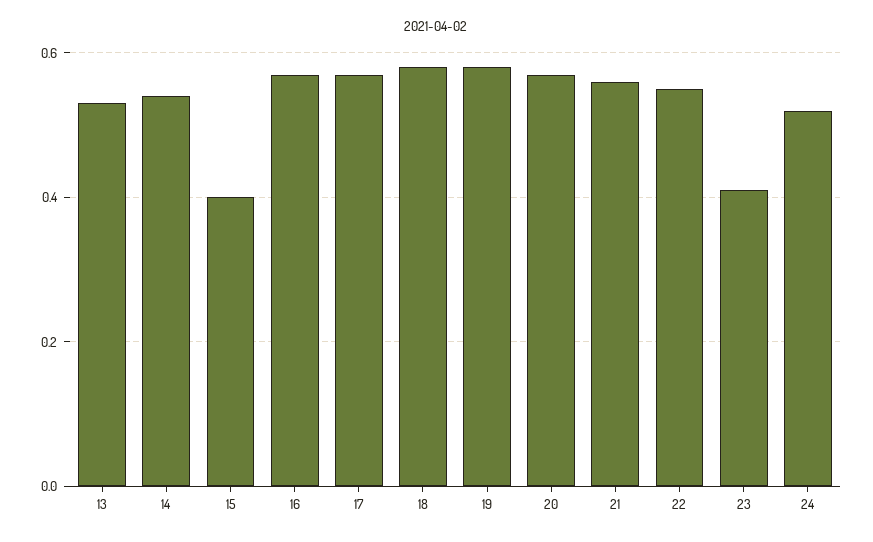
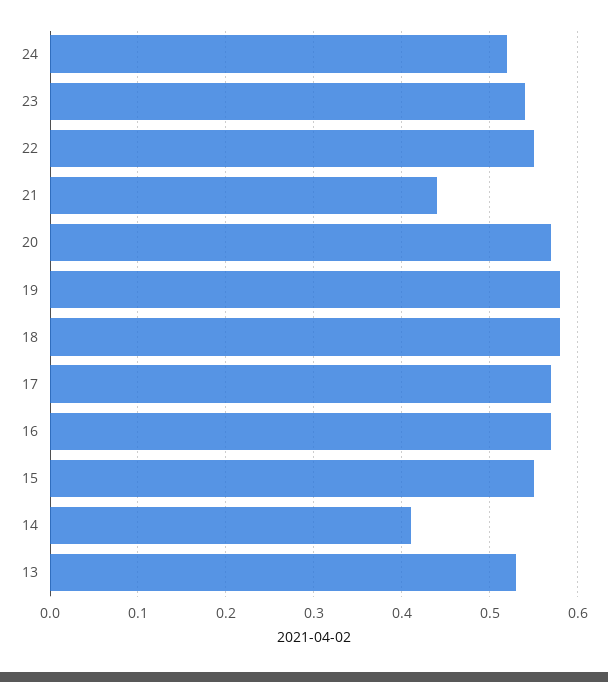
  {
    "13": 0.53,
-   "14": 0.55,
+   "14": 0.41,
-   "15": 0.4,
+   "15": 0.55,
    "16": 0.57,
    "17": 0.57,
    "18": 0.58,
    "19": 0.58,
    "20": 0.57,
-   "21": 0.55,
+   "21": 0.44,
    "22": 0.55,
-   "23": 0.4,
+   "23": 0.54,
    "24": 0.52
  }

